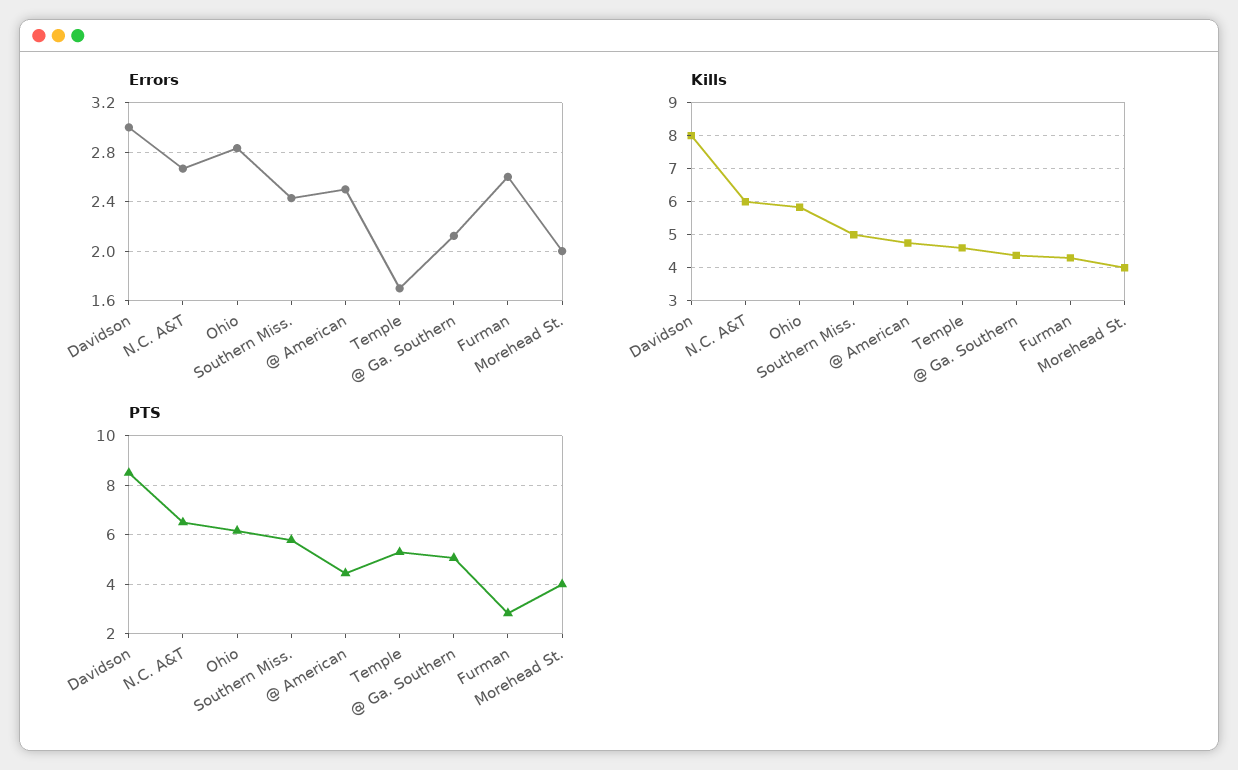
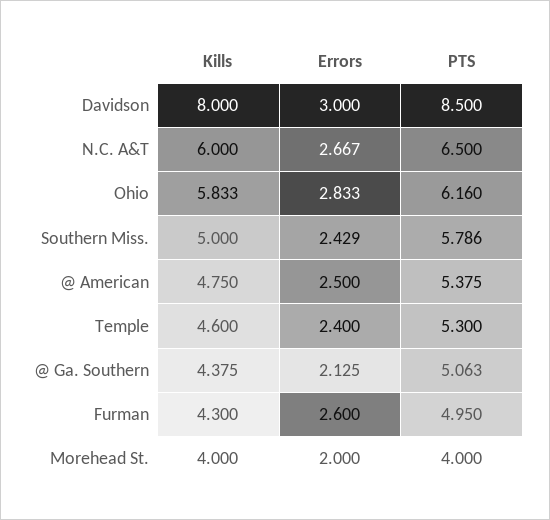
  {
    "Errors": {
      "Davidson": 3,
      "N.C. A&T": 2.667,
      "Ohio": 2.833,
      "Southern Miss.": 2.429,
      "@ American": 2.5,
-     "Temple": 1.7,
+     "Temple": 2.4,
      "@ Ga. Southern": 2.125,
      "Furman": 2.6,
      "Morehead St.": 2
    },
    "Kills": {
      "Davidson": 8,
      "N.C. A&T": 6,
      "Ohio": 5.833,
      "Southern Miss.": 5,
      "@ American": 4.75,
      "Temple": 4.6,
      "@ Ga. Southern": 4.375,
      "Furman": 4.3,
      "Morehead St.": 4
    },
    "PTS": {
      "Davidson": 8.5,
      "N.C. A&T": 6.5,
      "Ohio": 6.16,
      "Southern Miss.": 5.786,
-     "@ American": 4.5,
+     "@ American": 5.375,
      "Temple": 5.3,
      "@ Ga. Southern": 5.063,
-     "Furman": 2.75,
+     "Furman": 4.95,
      "Morehead St.": 4
    }
  }

